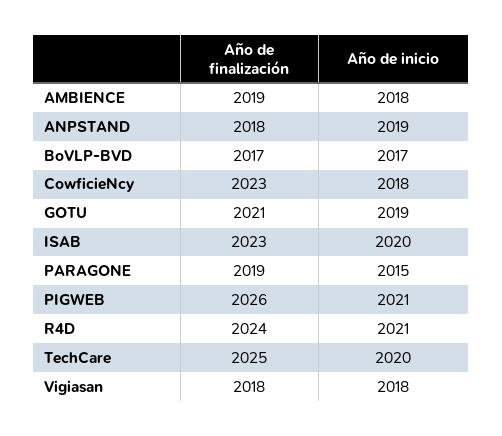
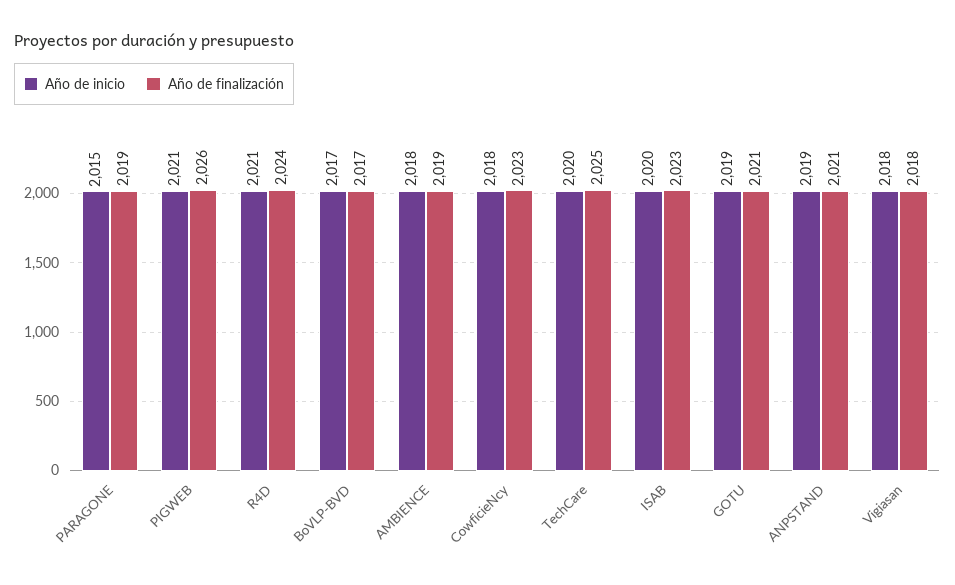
  {
    "Año de finalización": {
      "AMBIENCE": 2019,
-     "ANPSTAND": 2018,
+     "ANPSTAND": 2021,
      "BoVLP-BVD": 2017,
      "CowficieNcy": 2023,
      "GOTU": 2021,
      "ISAB": 2023,
      "PARAGONE": 2019,
      "PIGWEB": 2026,
      "R4D": 2024,
      "TechCare": 2025,
      "Vigiasan": 2018
    },
    "Año de inicio": {
      "AMBIENCE": 2018,
      "ANPSTAND": 2019,
      "BoVLP-BVD": 2017,
      "CowficieNcy": 2018,
      "GOTU": 2019,
      "ISAB": 2020,
      "PARAGONE": 2015,
      "PIGWEB": 2021,
      "R4D": 2021,
      "TechCare": 2020,
      "Vigiasan": 2018
    }
  }

